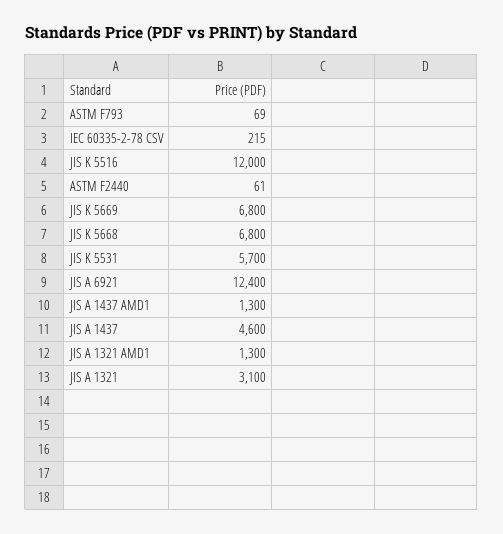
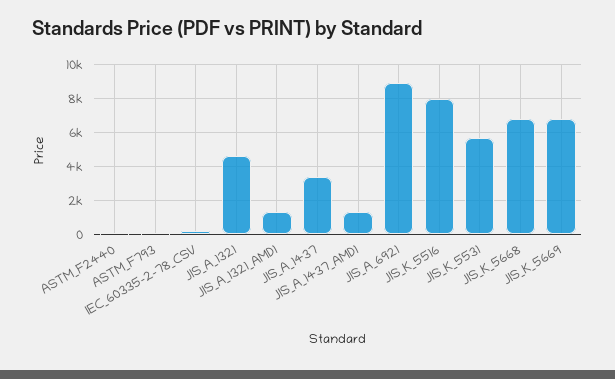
  {
    "ASTM F793": 69,
    "IEC 60335-2-78 CSV": 215,
-   "JIS K 5516": 12000,
+   "JIS K 5516": 8000,
    "ASTM F2440": 61,
    "JIS K 5669": 6800,
    "JIS K 5668": 6800,
    "JIS K 5531": 5700,
-   "JIS A 6921": 12400,
+   "JIS A 6921": 9000,
    "JIS A 1437 AMD1": 1300,
-   "JIS A 1437": 4600,
+   "JIS A 1437": 3500,
    "JIS A 1321 AMD1": 1300,
-   "JIS A 1321": 3100
+   "JIS A 1321": 4500
  }

